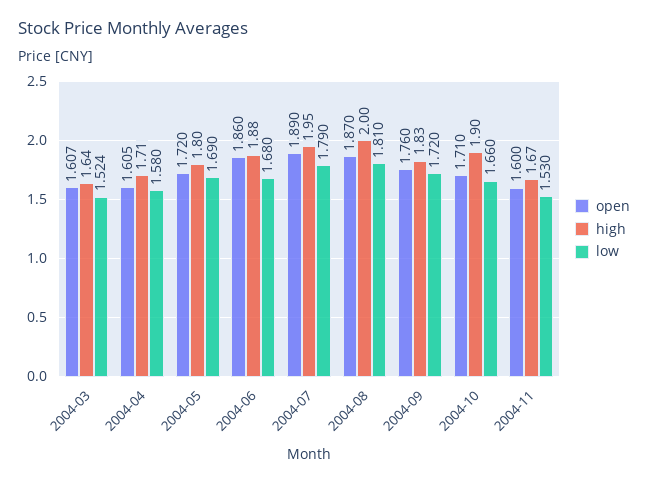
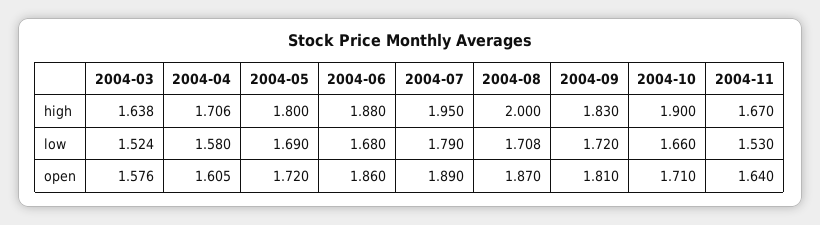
  {
    "open": {
-     "2004-03": 1.607,
+     "2004-03": 1.576,
      "2004-04": 1.605,
      "2004-05": 1.72,
      "2004-06": 1.86,
      "2004-07": 1.89,
      "2004-08": 1.87,
-     "2004-09": 1.76,
+     "2004-09": 1.81,
      "2004-10": 1.71,
-     "2004-11": 1.6
+     "2004-11": 1.64
    },
    "high": {
      "2004-03": 1.638,
      "2004-04": 1.706,
      "2004-05": 1.8,
      "2004-06": 1.88,
      "2004-07": 1.95,
      "2004-08": 2,
      "2004-09": 1.83,
      "2004-10": 1.9,
      "2004-11": 1.67
    },
    "low": {
      "2004-03": 1.524,
      "2004-04": 1.58,
      "2004-05": 1.69,
      "2004-06": 1.68,
      "2004-07": 1.79,
-     "2004-08": 1.81,
+     "2004-08": 1.708,
      "2004-09": 1.72,
      "2004-10": 1.66,
      "2004-11": 1.53
    }
  }

